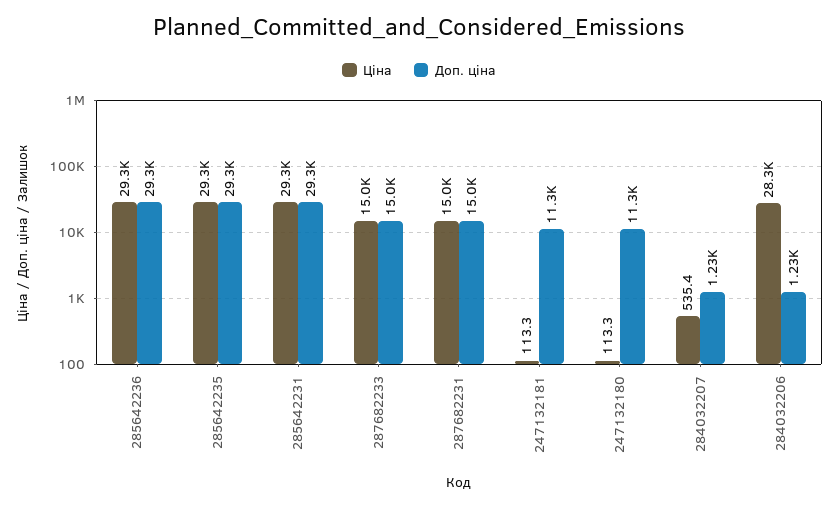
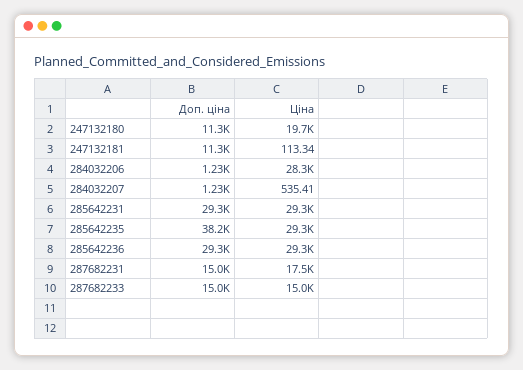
  {
    "Ціна": {
      "285642236": 29300,
      "285642235": 29300,
      "285642231": 29300,
      "287682233": 15000,
-     "287682231": 15000,
+     "287682231": 17500,
      "247132181": 113.34,
-     "247132180": 113.3,
+     "247132180": 19700,
      "284032207": 535.41,
      "284032206": 28300
    },
    "Доп. ціна": {
      "285642236": 29300,
-     "285642235": 29300,
+     "285642235": 38200,
      "285642231": 29300,
      "287682233": 15000,
      "287682231": 15000,
      "247132181": 11300,
      "247132180": 11300,
      "284032207": 1230,
      "284032206": 1230
    }
  }

